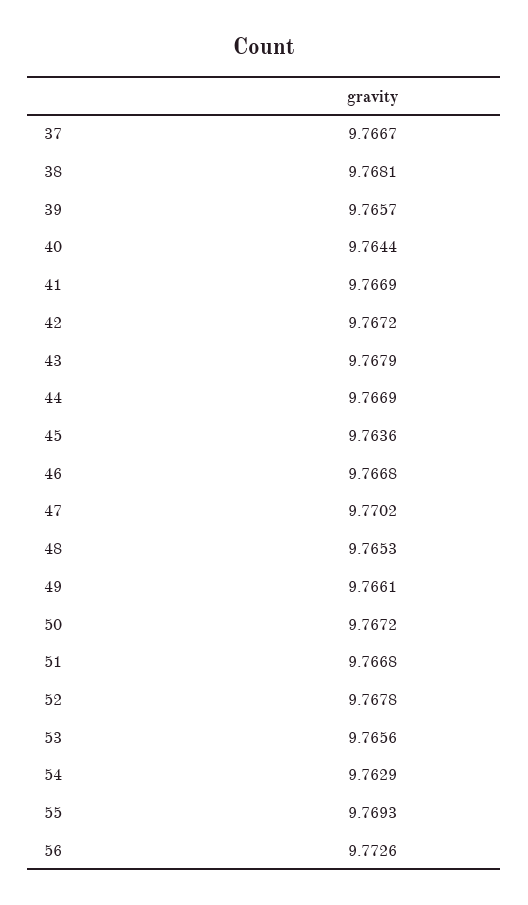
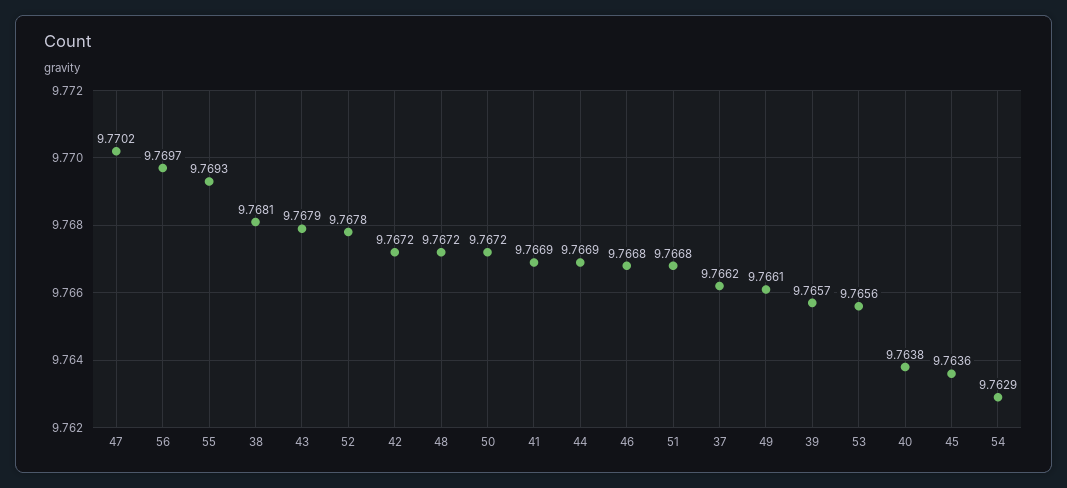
  {
-   "37": 9.7667,
+   "37": 9.7662,
    "38": 9.7681,
    "39": 9.7657,
-   "40": 9.7644,
+   "40": 9.7638,
    "41": 9.7669,
    "42": 9.7672,
    "43": 9.7679,
    "44": 9.7669,
    "45": 9.7636,
    "46": 9.7668,
    "47": 9.7702,
-   "48": 9.7653,
+   "48": 9.7672,
    "49": 9.7661,
    "50": 9.7672,
    "51": 9.7668,
    "52": 9.7678,
    "53": 9.7656,
    "54": 9.7629,
    "55": 9.7693,
-   "56": 9.7726
+   "56": 9.7697
  }

